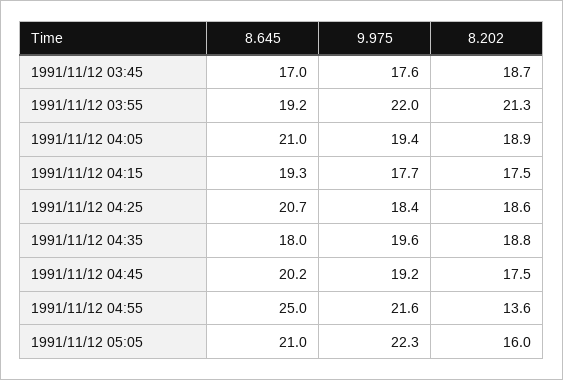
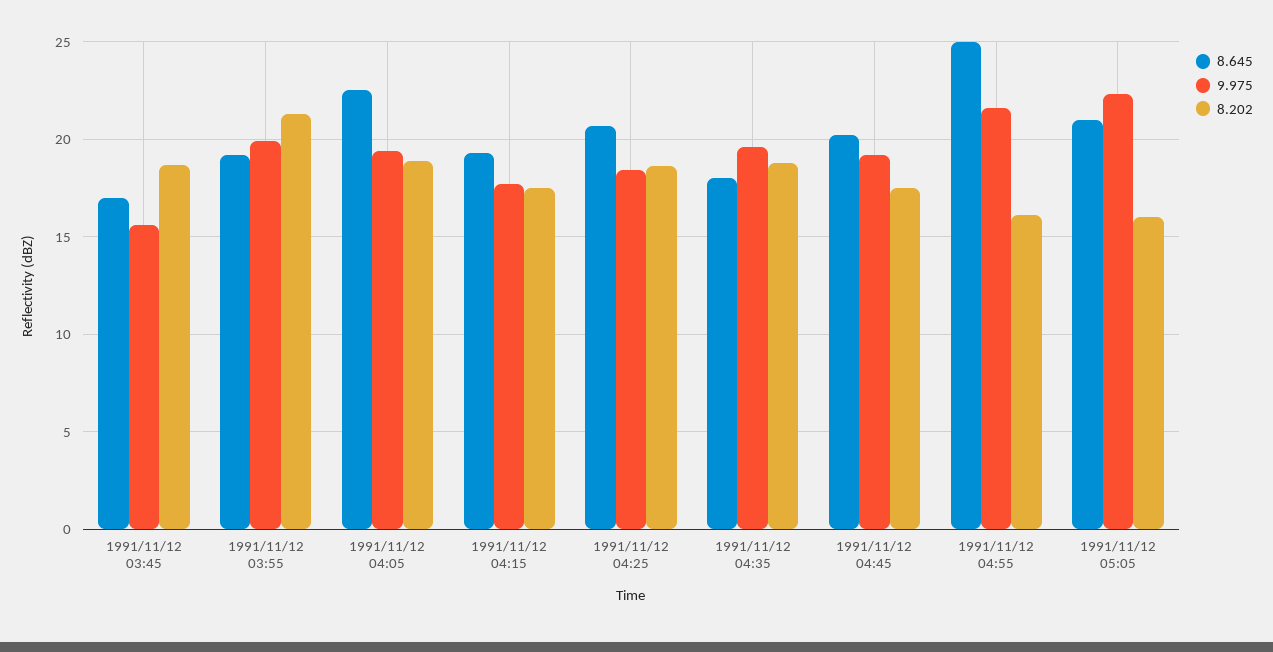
  {
    "8.645": {
      "1991/11/12 03:45": 17,
      "1991/11/12 03:55": 19.2,
-     "1991/11/12 04:05": 21,
+     "1991/11/12 04:05": 22.5,
      "1991/11/12 04:15": 19.3,
      "1991/11/12 04:25": 20.7,
      "1991/11/12 04:35": 18,
      "1991/11/12 04:45": 20.2,
      "1991/11/12 04:55": 25,
      "1991/11/12 05:05": 21
    },
    "9.975": {
-     "1991/11/12 03:45": 17.6,
+     "1991/11/12 03:45": 15.5,
-     "1991/11/12 03:55": 22,
+     "1991/11/12 03:55": 20,
      "1991/11/12 04:05": 19.4,
      "1991/11/12 04:15": 17.7,
      "1991/11/12 04:25": 18.4,
      "1991/11/12 04:35": 19.6,
      "1991/11/12 04:45": 19.2,
      "1991/11/12 04:55": 21.6,
      "1991/11/12 05:05": 22.3
    },
    "8.202": {
      "1991/11/12 03:45": 18.7,
      "1991/11/12 03:55": 21.3,
      "1991/11/12 04:05": 18.9,
      "1991/11/12 04:15": 17.5,
      "1991/11/12 04:25": 18.6,
      "1991/11/12 04:35": 18.8,
      "1991/11/12 04:45": 17.5,
-     "1991/11/12 04:55": 13.6,
+     "1991/11/12 04:55": 16,
      "1991/11/12 05:05": 16
    }
  }

